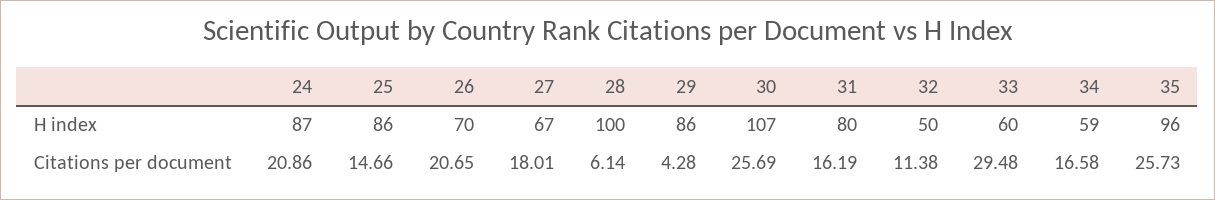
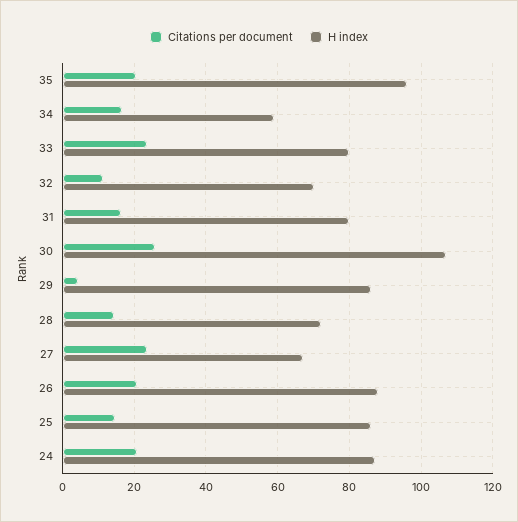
  {
    "H index": {
      "24": 87,
      "25": 86,
-     "26": 70,
+     "26": 88,
      "27": 67,
-     "28": 100,
+     "28": 72,
      "29": 86,
      "30": 107,
      "31": 80,
-     "32": 50,
+     "32": 70,
-     "33": 60,
+     "33": 80,
      "34": 59,
      "35": 96
    },
    "Citations per document": {
      "24": 20.86,
      "25": 14.66,
      "26": 20.65,
-     "27": 18.01,
+     "27": 24,
-     "28": 6.14,
+     "28": 14,
      "29": 4.28,
      "30": 25.69,
      "31": 16.19,
      "32": 11.38,
-     "33": 29.48,
+     "33": 24,
      "34": 16.58,
-     "35": 25.73
+     "35": 20
    }
  }

